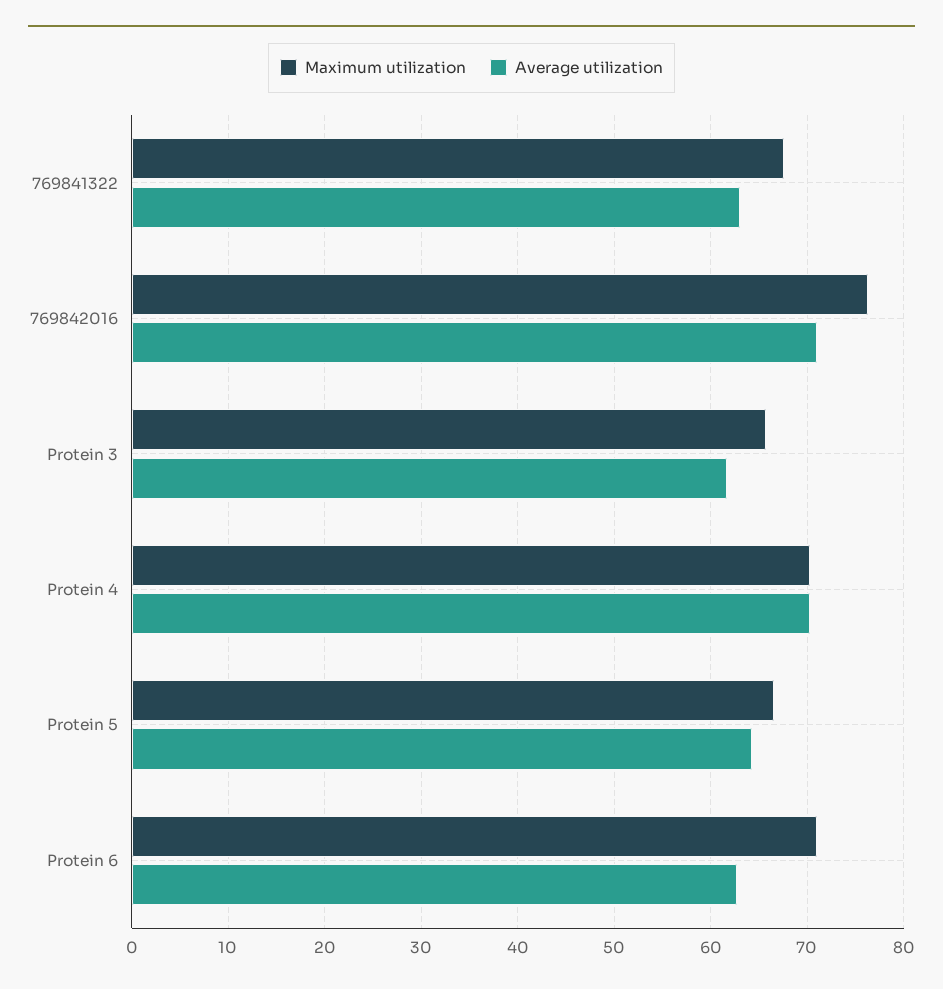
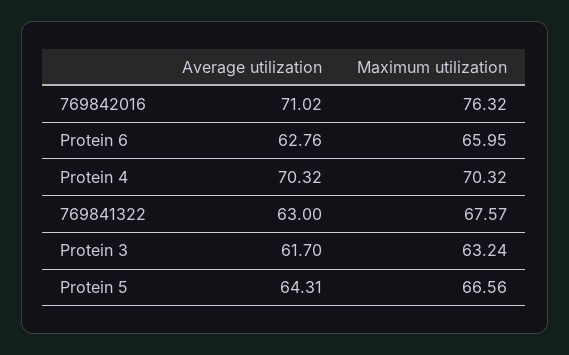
  {
    "Maximum utilization": {
      "769841322": 67.57,
      "769842016": 76.32,
-     "Protein 3": 66,
+     "Protein 3": 63.24,
      "Protein 4": 70.32,
      "Protein 5": 66.56,
-     "Protein 6": 71
+     "Protein 6": 65.95
    },
    "Average utilization": {
      "769841322": 63,
      "769842016": 71.02,
      "Protein 3": 61.7,
      "Protein 4": 70.32,
      "Protein 5": 64.31,
      "Protein 6": 62.76
    }
  }

